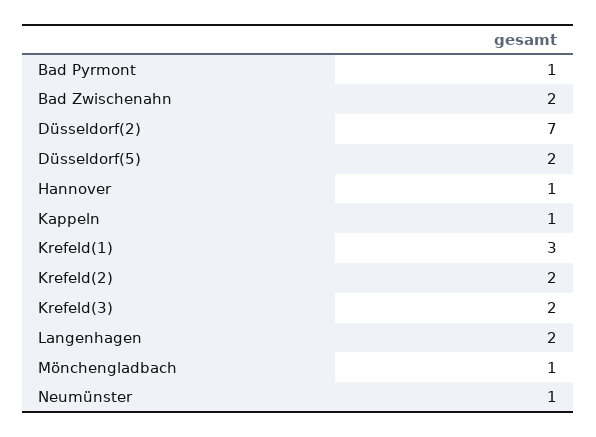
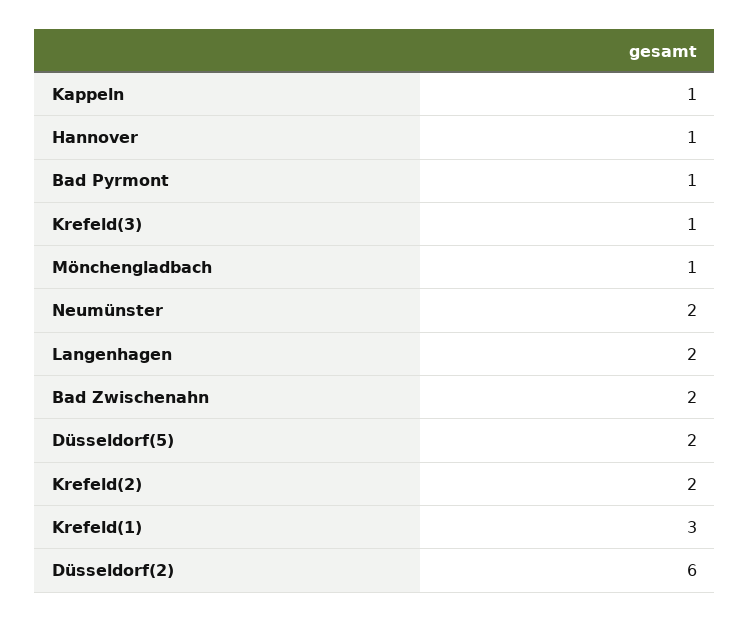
  {
    "Bad Pyrmont": 1,
    "Bad Zwischenahn": 2,
-   "Düsseldorf(2)": 7,
+   "Düsseldorf(2)": 6,
    "Düsseldorf(5)": 2,
    "Hannover": 1,
    "Kappeln": 1,
    "Krefeld(1)": 3,
    "Krefeld(2)": 2,
-   "Krefeld(3)": 2,
+   "Krefeld(3)": 1,
    "Langenhagen": 2,
    "Mönchengladbach": 1,
-   "Neumünster": 1
+   "Neumünster": 2
  }

